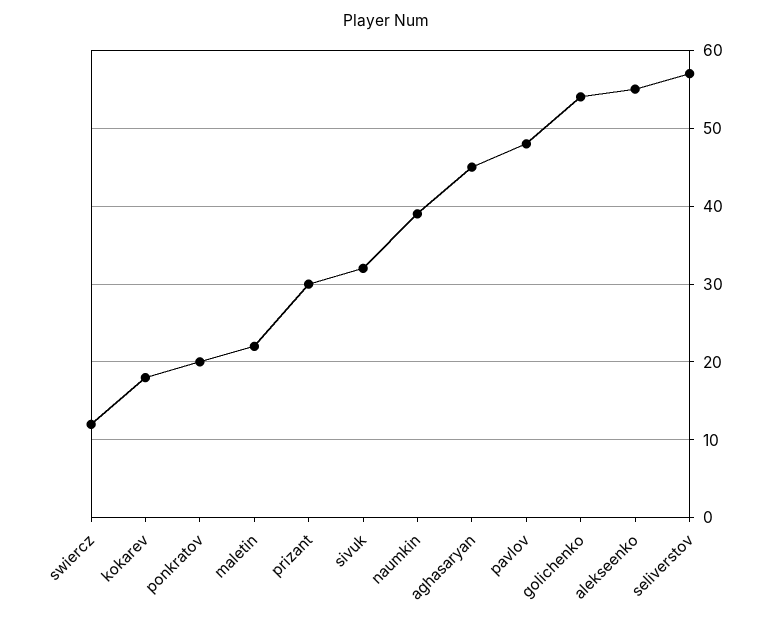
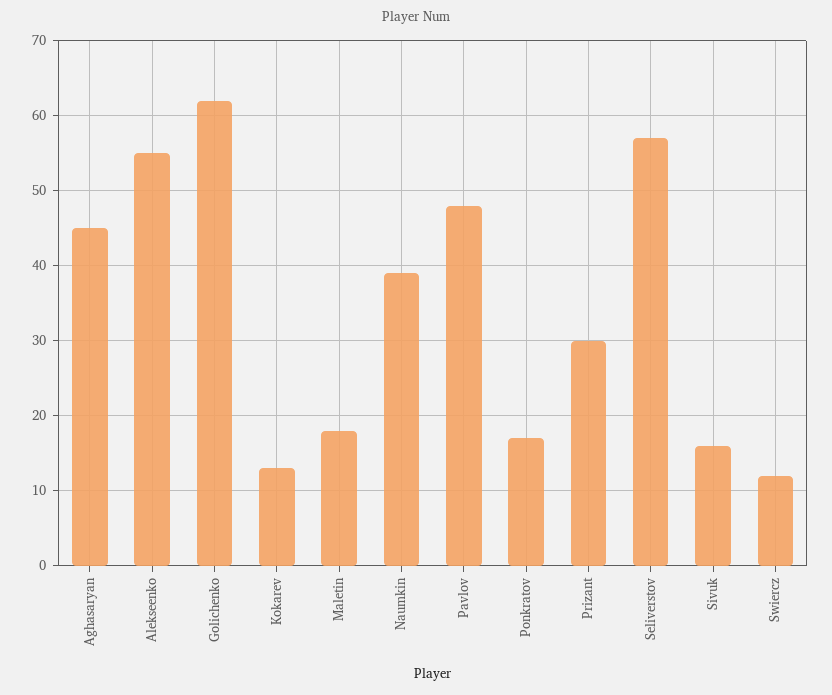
  {
    "swiercz": 12,
-   "kokarev": 18,
+   "kokarev": 13,
-   "ponkratov": 20,
+   "ponkratov": 17,
-   "maletin": 22,
+   "maletin": 18,
    "prizant": 30,
-   "sivuk": 32,
+   "sivuk": 16,
    "naumkin": 39,
    "aghasaryan": 45,
    "pavlov": 48,
-   "golichenko": 54,
+   "golichenko": 62,
    "alekseenko": 55,
    "seliverstov": 57
  }

